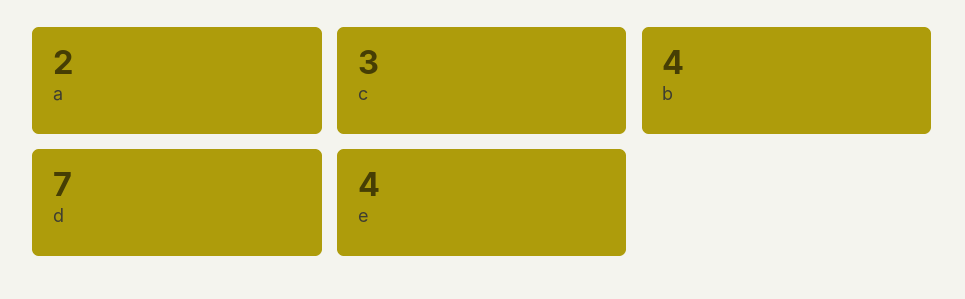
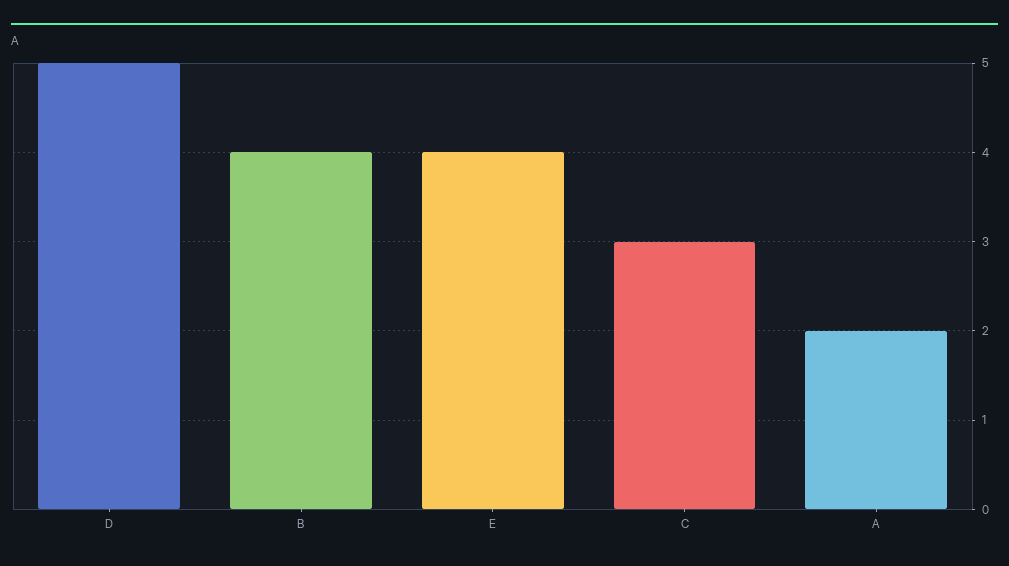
  {
    "a": 2,
    "c": 3,
    "b": 4,
-   "d": 7,
+   "d": 5,
    "e": 4
  }

